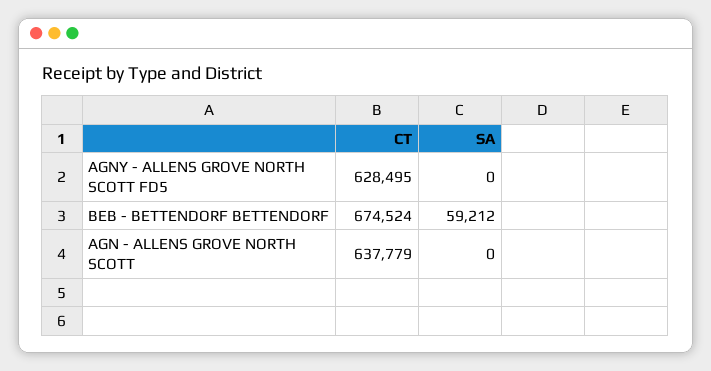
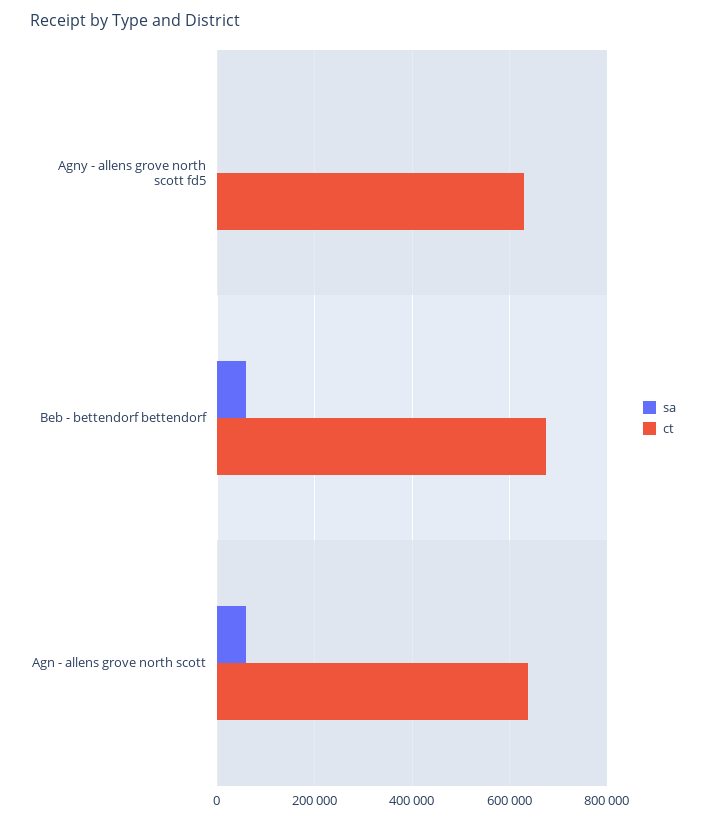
  {
    "CT": {
      "AGNY - ALLENS GROVE NORTH SCOTT FD5": 628495,
      "BEB - BETTENDORF BETTENDORF": 674524,
      "AGN - ALLENS GROVE NORTH SCOTT": 637779
    },
    "SA": {
      "AGNY - ALLENS GROVE NORTH SCOTT FD5": 0,
      "BEB - BETTENDORF BETTENDORF": 59212,
-     "AGN - ALLENS GROVE NORTH SCOTT": 0
+     "AGN - ALLENS GROVE NORTH SCOTT": 60000
    }
  }

